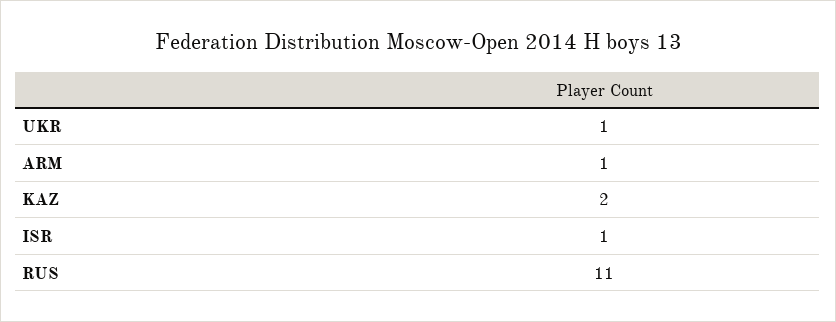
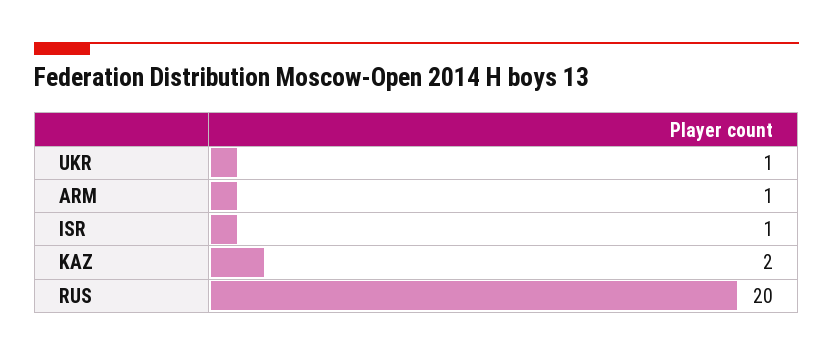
  {
    "UKR": 1,
    "ARM": 1,
    "KAZ": 2,
    "ISR": 1,
-   "RUS": 11
+   "RUS": 20
  }

